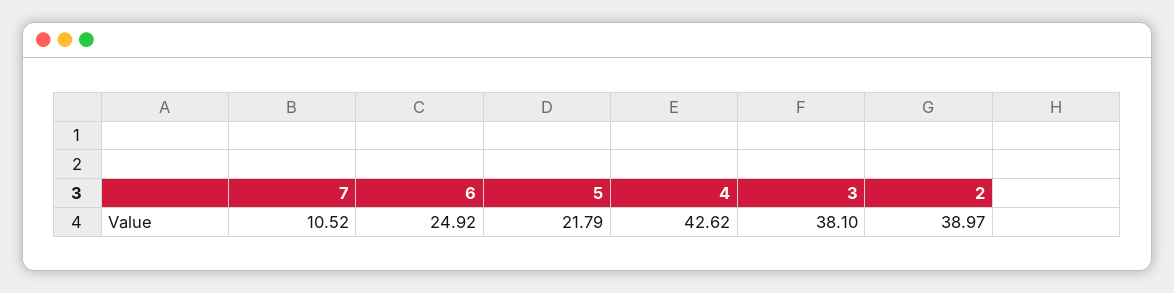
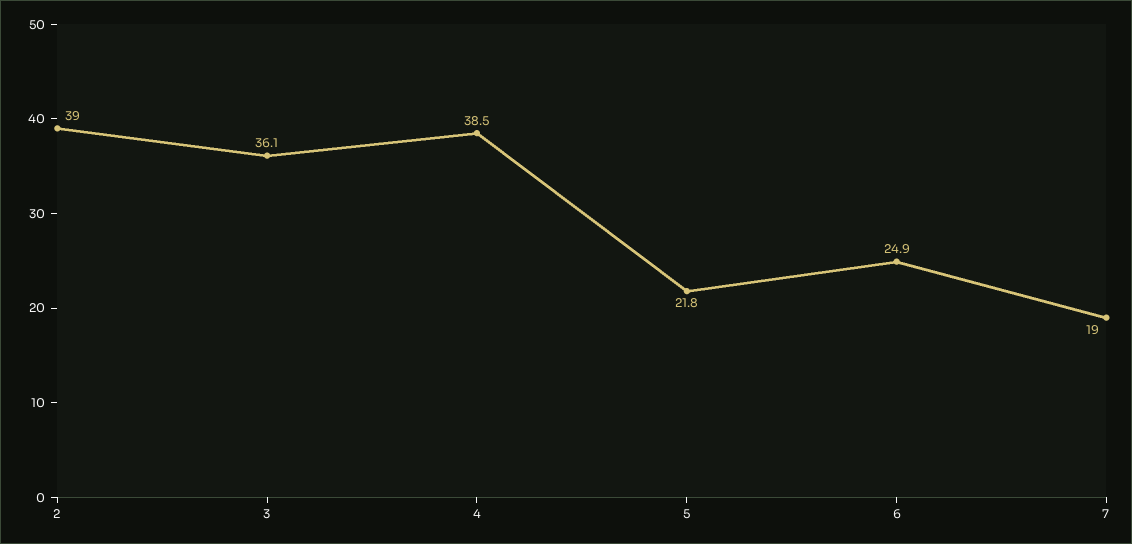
  {
-   "7": 10.52,
+   "7": 19,
    "6": 24.92,
    "5": 21.79,
-   "4": 42.62,
+   "4": 38.5,
-   "3": 38.1,
+   "3": 36.1,
    "2": 38.97
  }

